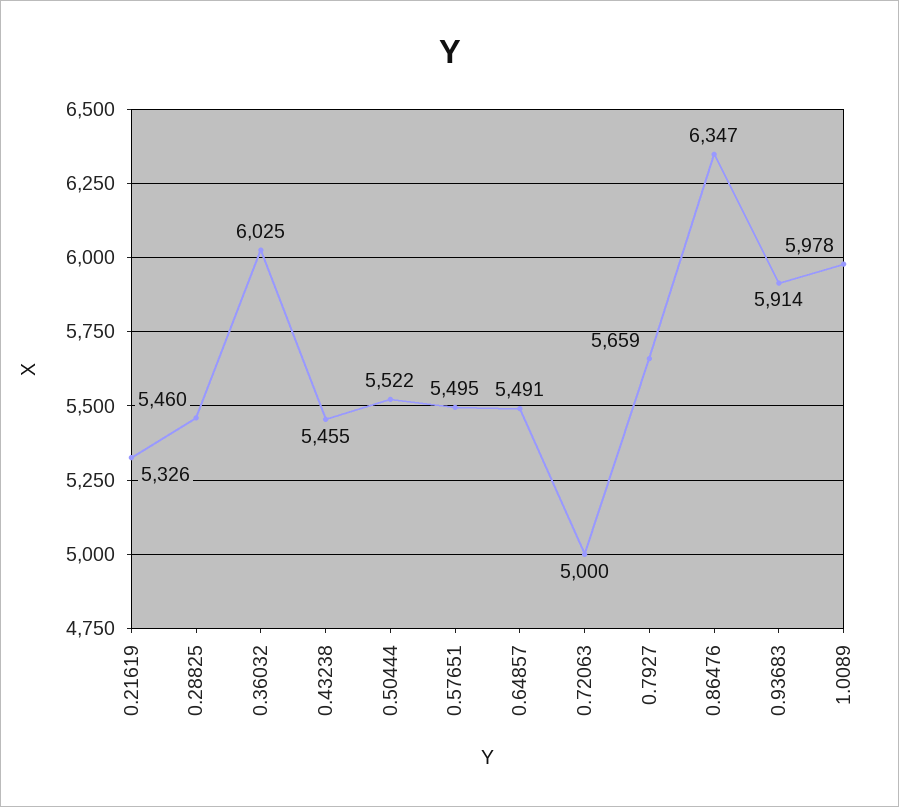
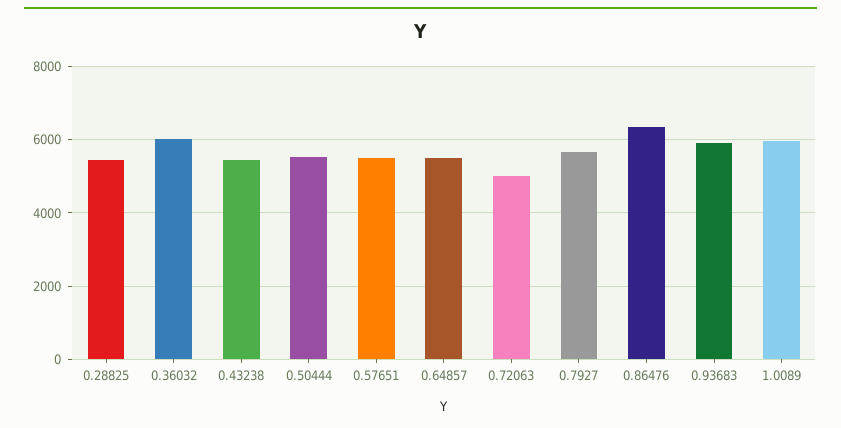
  {
-   "0.21619": 5326,
    "0.28825": 5460,
    "0.36032": 6025,
    "0.43238": 5455,
    "0.50444": 5522,
    "0.57651": 5495,
    "0.64857": 5491,
    "0.72063": 5000,
    "0.7927": 5659,
    "0.86476": 6347,
    "0.93683": 5914,
    "1.0089": 5978
  }

